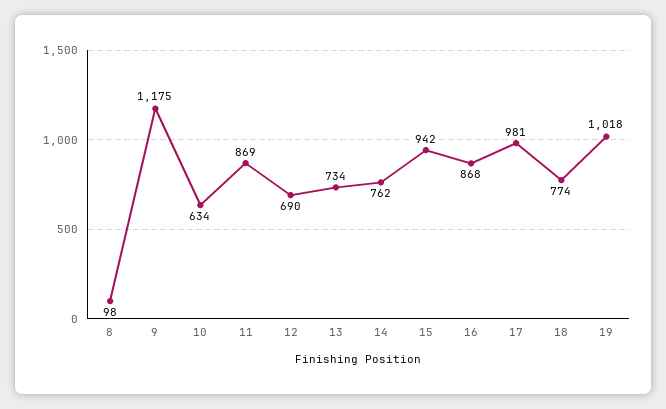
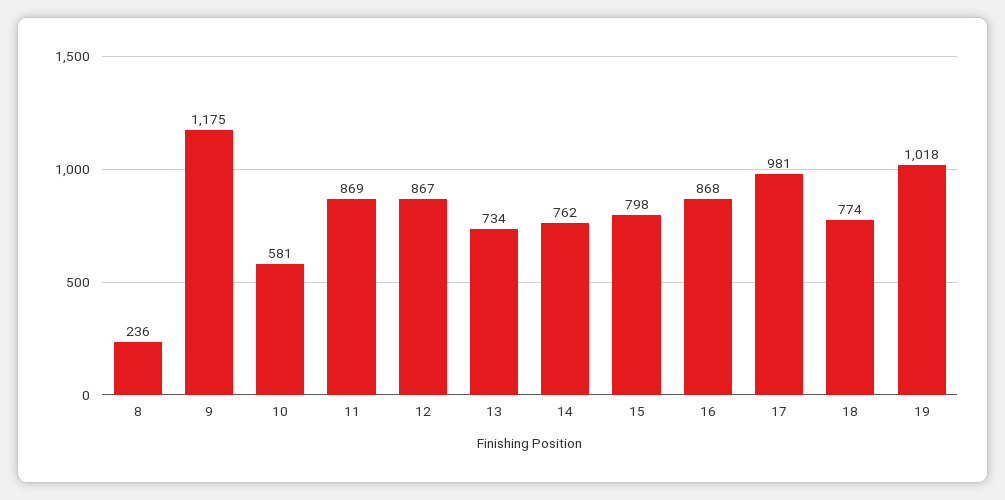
  {
-   "8": 98,
+   "8": 236,
    "9": 1175,
-   "10": 634,
+   "10": 581,
    "11": 869,
-   "12": 690,
+   "12": 867,
    "13": 734,
    "14": 762,
-   "15": 942,
+   "15": 798,
    "16": 868,
    "17": 981,
    "18": 774,
    "19": 1018
  }

